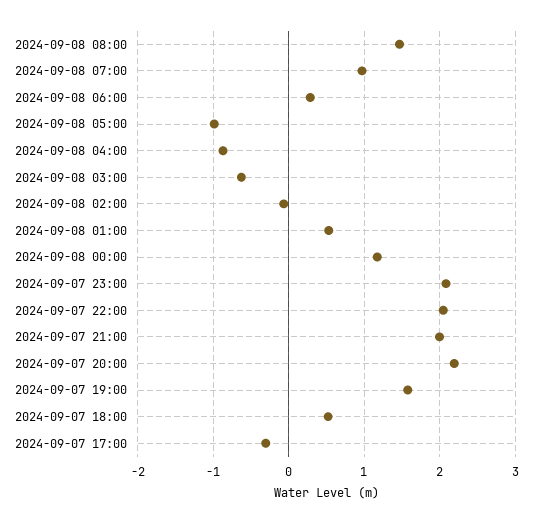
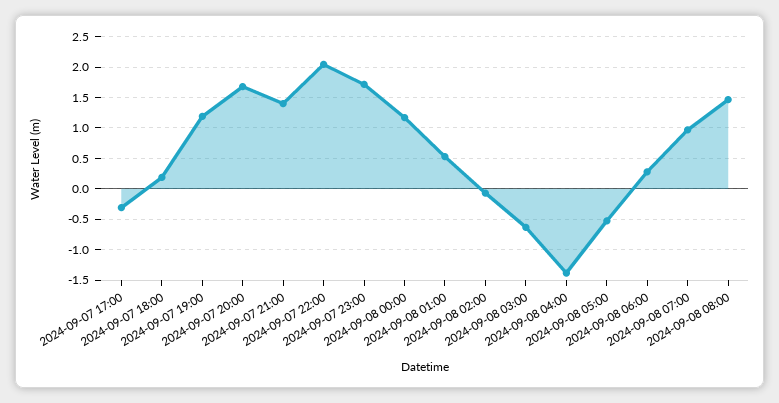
  {
    "2024-09-08 08:00": 1.5,
    "2024-09-08 07:00": 1,
    "2024-09-08 06:00": 0.3,
-   "2024-09-08 05:00": -1,
+   "2024-09-08 05:00": -0.5,
-   "2024-09-08 04:00": -0.9,
+   "2024-09-08 04:00": -1.4,
    "2024-09-08 03:00": -0.6,
    "2024-09-08 02:00": -0.1,
    "2024-09-08 01:00": 0.5,
    "2024-09-08 00:00": 1.2,
-   "2024-09-07 23:00": 2.1,
+   "2024-09-07 23:00": 1.7,
    "2024-09-07 22:00": 2,
-   "2024-09-07 21:00": 2,
+   "2024-09-07 21:00": 1.4,
-   "2024-09-07 20:00": 2.2,
+   "2024-09-07 20:00": 1.7,
-   "2024-09-07 19:00": 1.6,
+   "2024-09-07 19:00": 1.2,
-   "2024-09-07 18:00": 0.5,
+   "2024-09-07 18:00": 0.2,
    "2024-09-07 17:00": -0.3
  }

